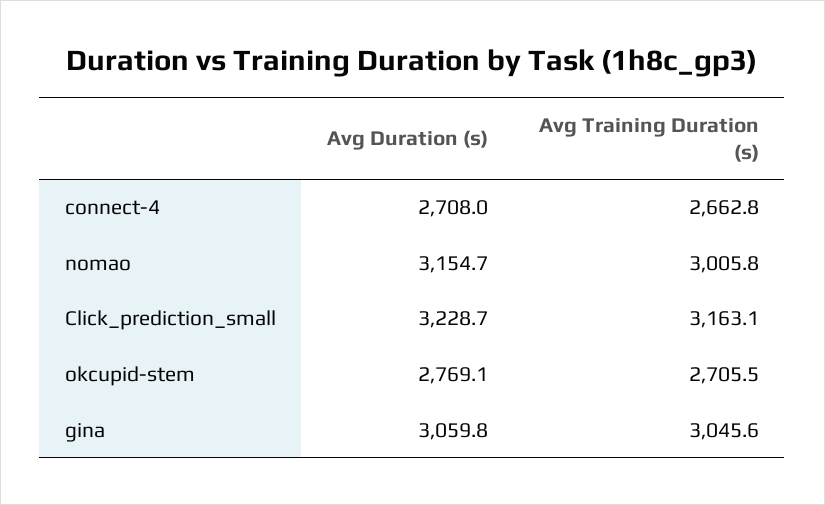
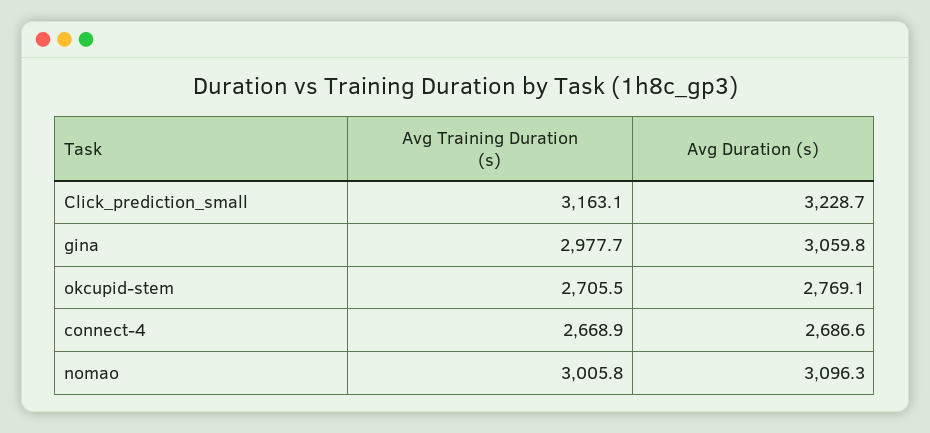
  {
    "Avg Duration (s)": {
-     "connect-4": 2708,
+     "connect-4": 2686.6,
-     "nomao": 3154.7,
+     "nomao": 3096.3,
      "Click_prediction_small": 3228.7,
      "okcupid-stem": 2769.1,
      "gina": 3059.8
    },
    "Avg Training Duration (s)": {
-     "connect-4": 2662.8,
+     "connect-4": 2668.9,
      "nomao": 3005.8,
      "Click_prediction_small": 3163.1,
      "okcupid-stem": 2705.5,
-     "gina": 3045.6
+     "gina": 2977.7
    }
  }

